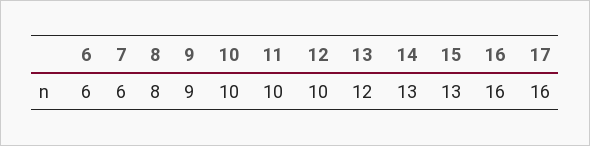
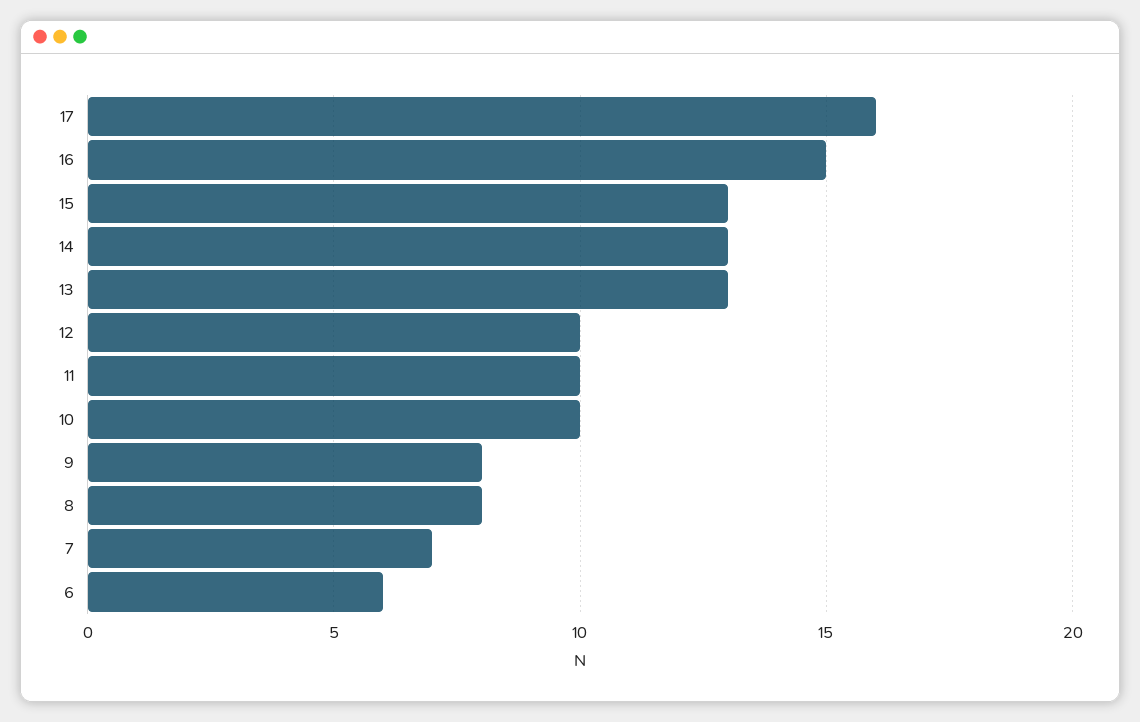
  {
    "6": 6,
-   "7": 6,
+   "7": 7,
    "8": 8,
-   "9": 9,
+   "9": 8,
    "10": 10,
    "11": 10,
    "12": 10,
-   "13": 12,
+   "13": 13,
    "14": 13,
    "15": 13,
-   "16": 16,
+   "16": 15,
    "17": 16
  }

